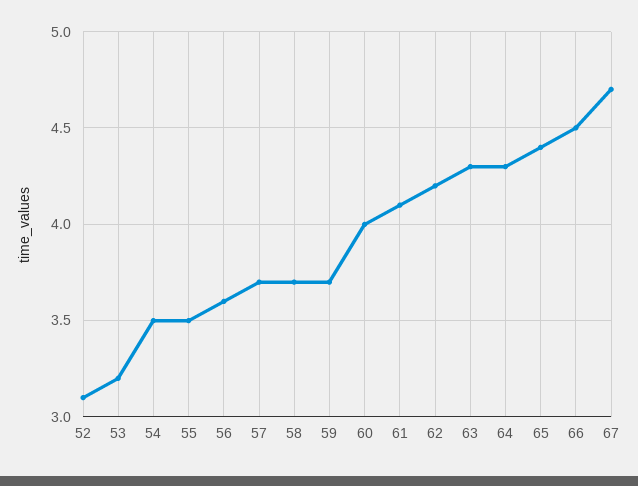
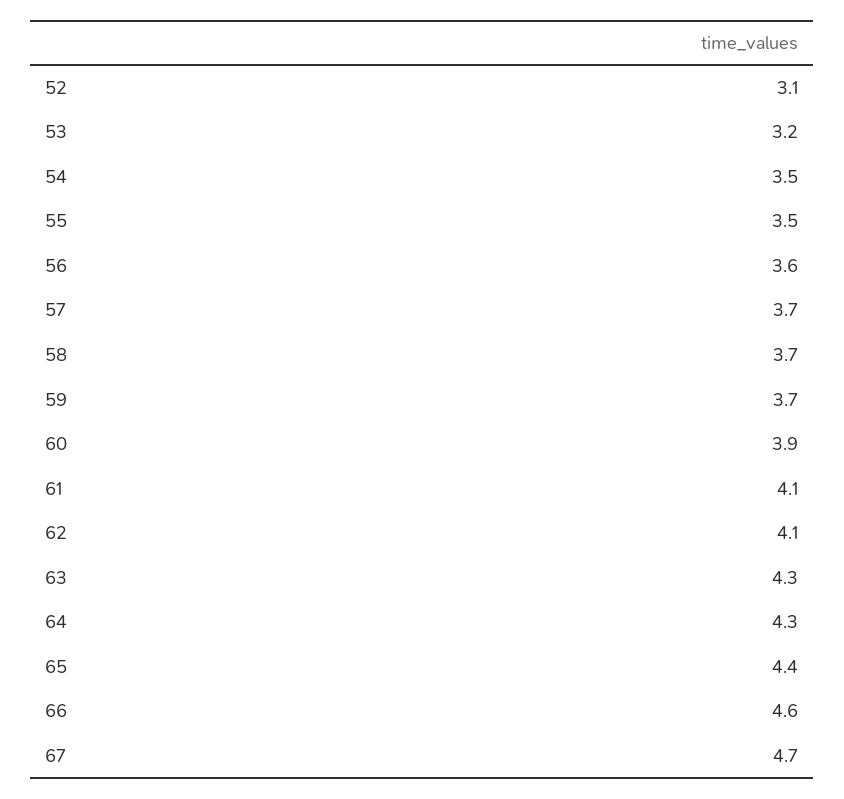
  {
    "52": 3.1,
    "53": 3.2,
    "54": 3.5,
    "55": 3.5,
    "56": 3.6,
    "57": 3.7,
    "58": 3.7,
    "59": 3.7,
-   "60": 4,
+   "60": 3.9,
    "61": 4.1,
-   "62": 4.2,
+   "62": 4.1,
    "63": 4.3,
    "64": 4.3,
    "65": 4.4,
-   "66": 4.5,
+   "66": 4.6,
    "67": 4.7
  }

